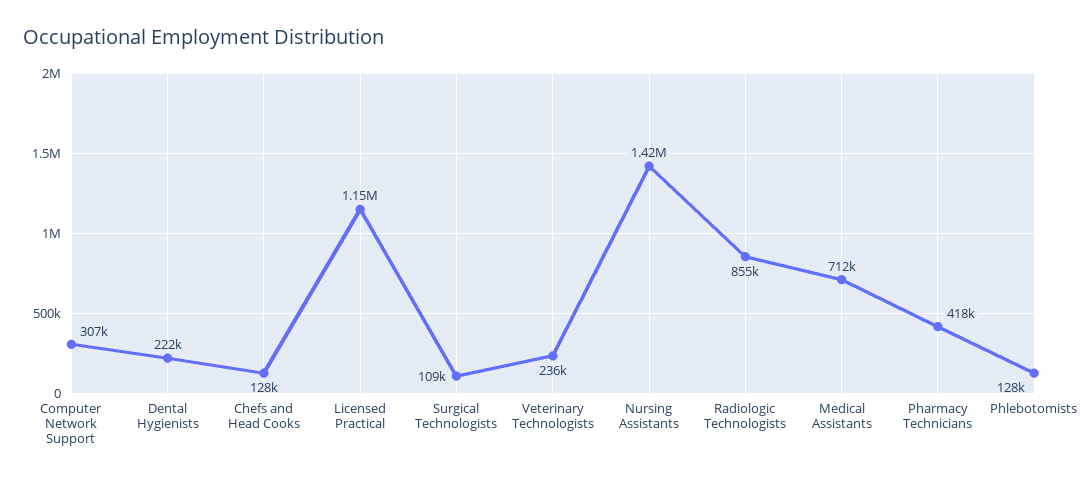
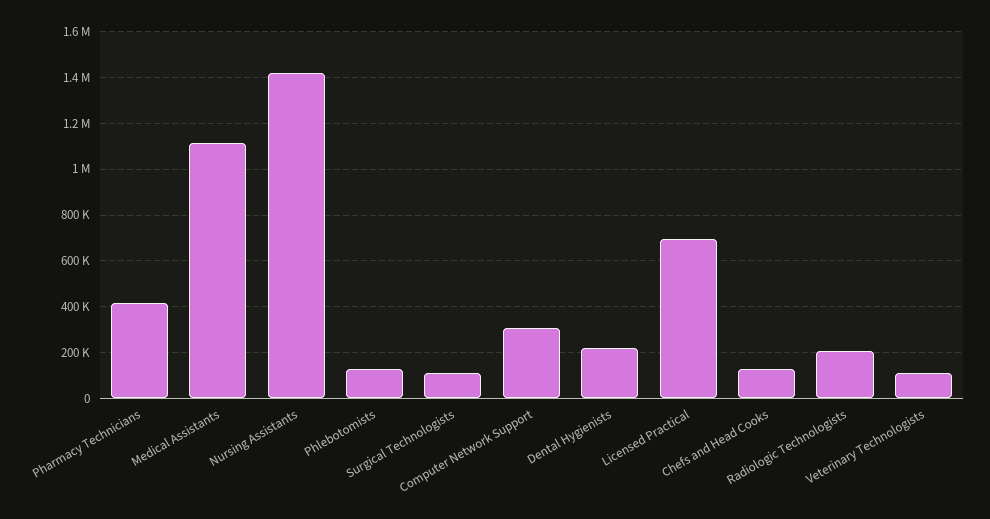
  {
    "Computer Network Support": 307000,
    "Dental Hygienists": 222000,
    "Chefs and Head Cooks": 128000,
-   "Licensed Practical": 1150000,
+   "Licensed Practical": 700000,
    "Surgical Technologists": 109000,
-   "Veterinary Technologists": 236000,
+   "Veterinary Technologists": 100000,
    "Nursing Assistants": 1420000,
-   "Radiologic Technologists": 855000,
+   "Radiologic Technologists": 200000,
-   "Medical Assistants": 712000,
+   "Medical Assistants": 1100000,
    "Pharmacy Technicians": 418000,
    "Phlebotomists": 128000
  }

